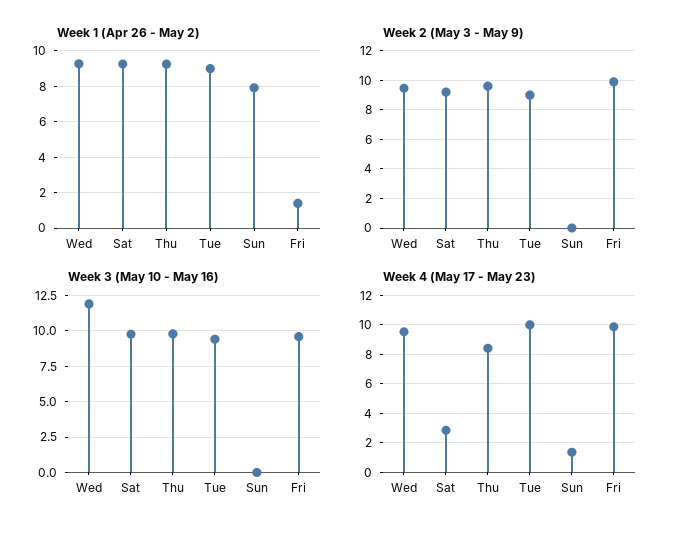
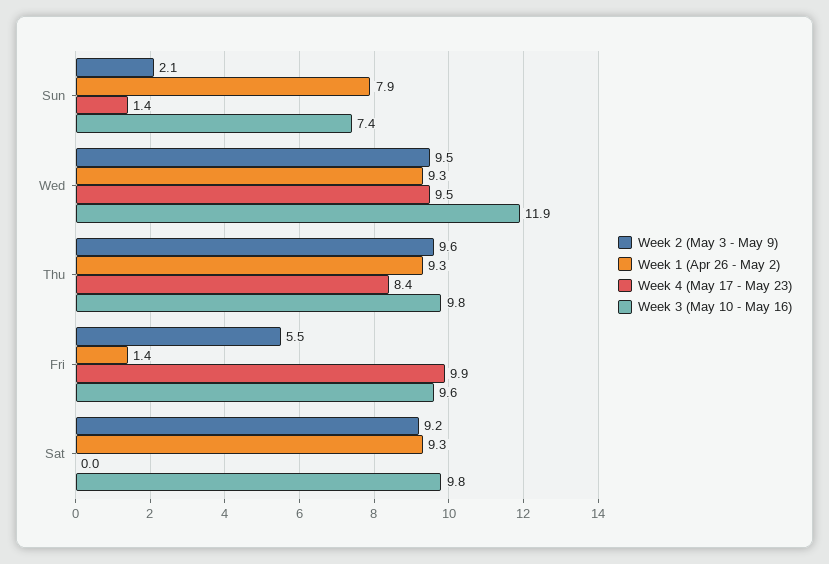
  {
    "Week 1 (Apr 26 - May 2)": {
      "Wed": 9.3,
      "Sat": 9.3,
      "Thu": 9.3,
-     "Tue": 9,
      "Sun": 7.9,
      "Fri": 1.4
    },
    "Week 2 (May 3 - May 9)": {
      "Wed": 9.5,
      "Sat": 9.2,
      "Thu": 9.6,
-     "Tue": 9,
-     "Sun": 0,
+     "Sun": 2.1,
-     "Fri": 10
+     "Fri": 5.5
    },
    "Week 3 (May 10 - May 16)": {
      "Wed": 11.9,
      "Sat": 9.8,
      "Thu": 9.8,
-     "Tue": 9.5,
-     "Sun": 0,
+     "Sun": 7.4,
      "Fri": 9.6
    },
    "Week 4 (May 17 - May 23)": {
      "Wed": 9.5,
-     "Sat": 3,
+     "Sat": 0,
      "Thu": 8.4,
-     "Tue": 10,
      "Sun": 1.4,
      "Fri": 9.9
    }
  }

